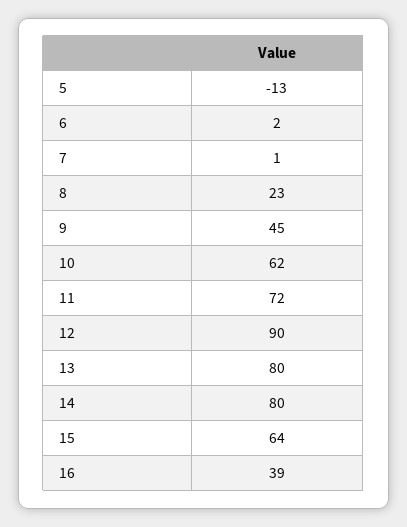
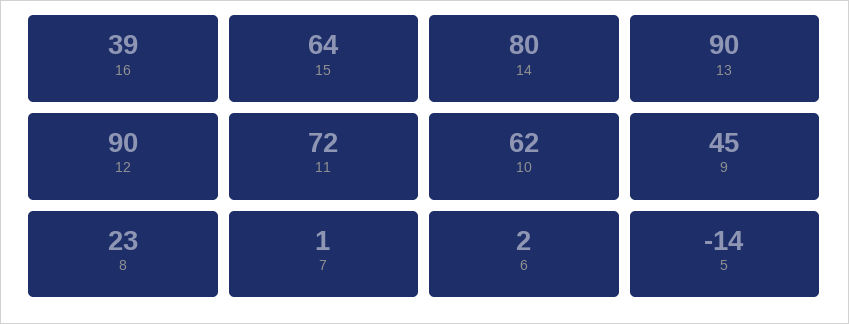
  {
-   "5": -13,
+   "5": -14,
    "6": 2,
    "7": 1,
    "8": 23,
    "9": 45,
    "10": 62,
    "11": 72,
    "12": 90,
-   "13": 80,
+   "13": 90,
    "14": 80,
    "15": 64,
    "16": 39
  }

